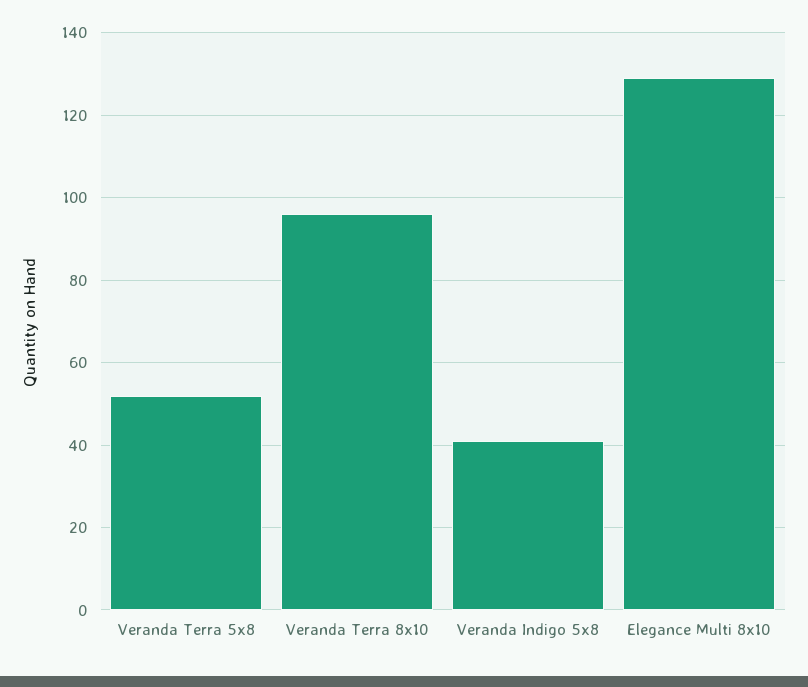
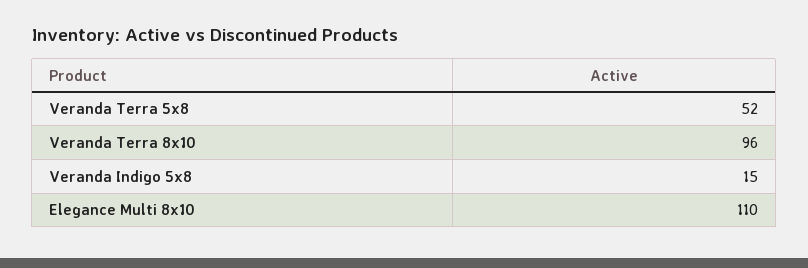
  {
    "Veranda Terra 5x8": 52,
    "Veranda Terra 8x10": 96,
-   "Veranda Indigo 5x8": 40,
+   "Veranda Indigo 5x8": 15,
-   "Elegance Multi 8x10": 130
+   "Elegance Multi 8x10": 110
  }

